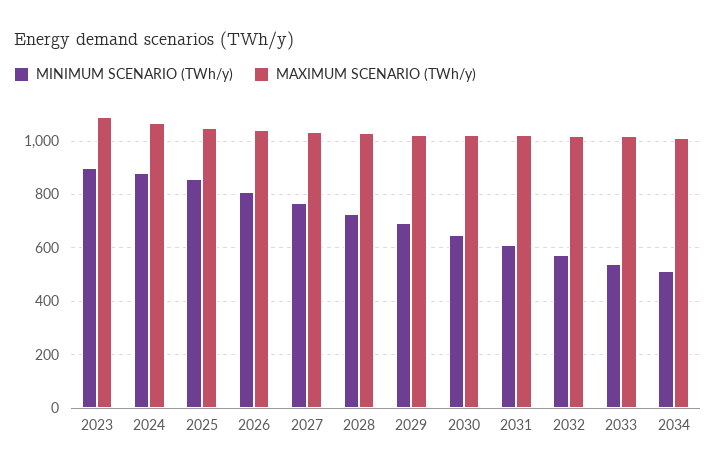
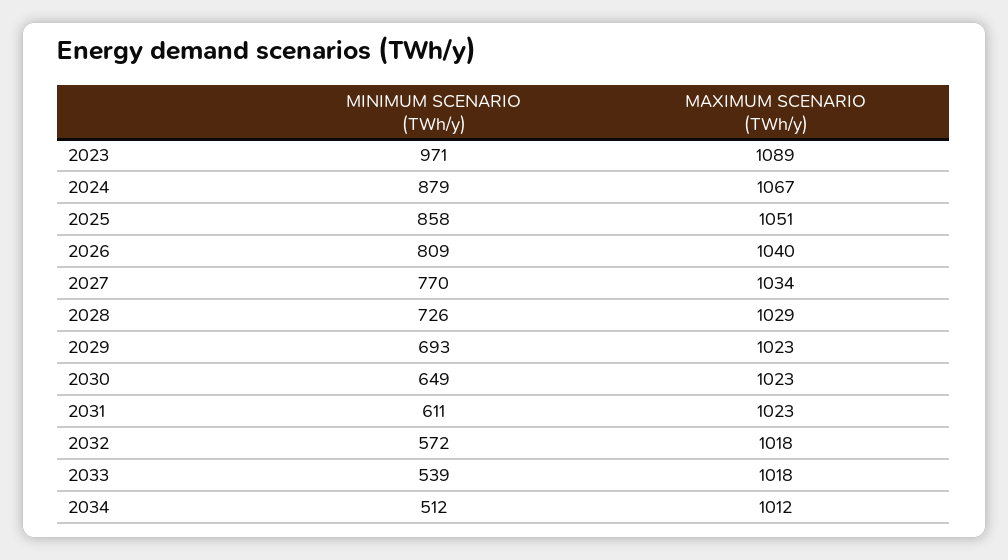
  {
    "MINIMUM SCENARIO (TWh/y)": {
-     "2023": 900,
+     "2023": 971,
      "2024": 879,
      "2025": 858,
      "2026": 809,
      "2027": 770,
      "2028": 726,
      "2029": 693,
      "2030": 649,
      "2031": 611,
      "2032": 572,
      "2033": 539,
      "2034": 512
    },
    "MAXIMUM SCENARIO (TWh/y)": {
      "2023": 1089,
      "2024": 1067,
      "2025": 1051,
      "2026": 1040,
      "2027": 1034,
      "2028": 1029,
      "2029": 1023,
      "2030": 1023,
      "2031": 1023,
      "2032": 1018,
      "2033": 1018,
      "2034": 1012
    }
  }

